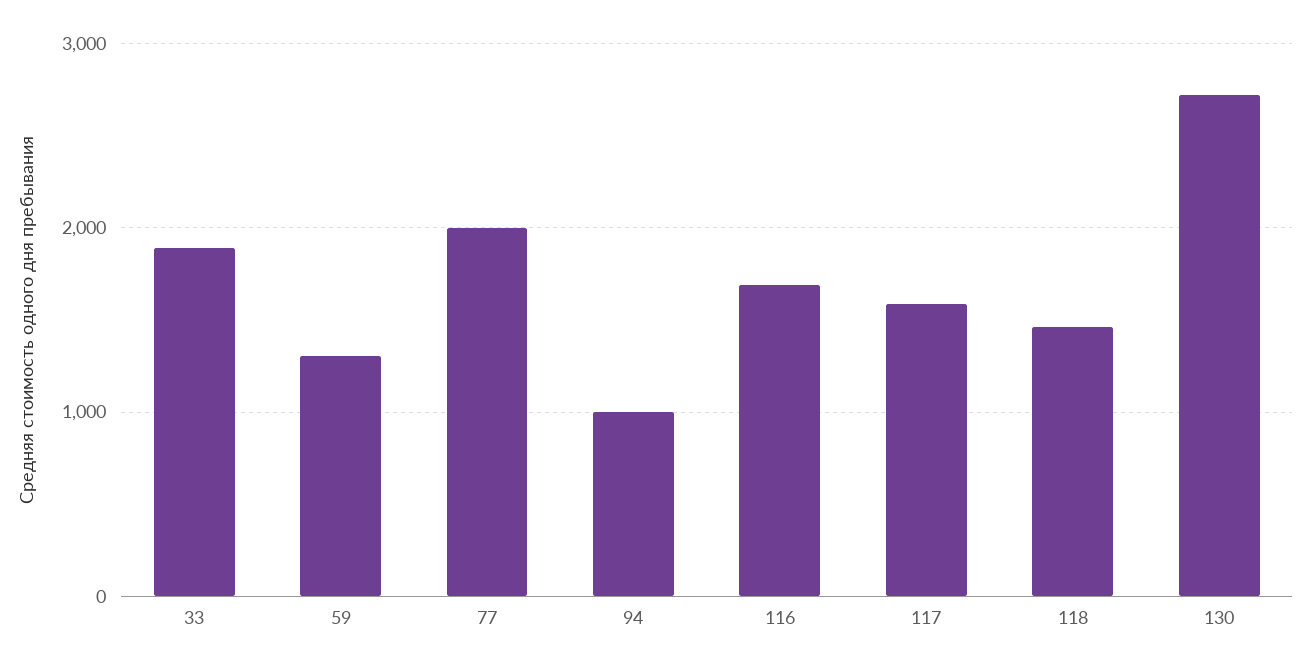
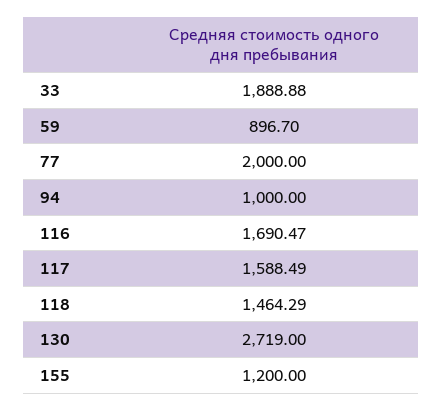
  {
    "33": 1888.88,
-   "59": 1300,
+   "59": 896.7,
    "77": 2000,
    "94": 1000,
    "116": 1690.47,
    "117": 1588.49,
    "118": 1464.29,
-   "130": 2719
+   "130": 2719,
+   "155": 1200
  }

